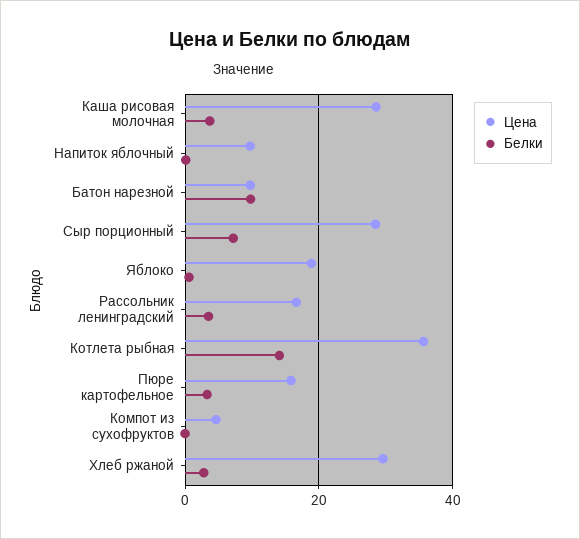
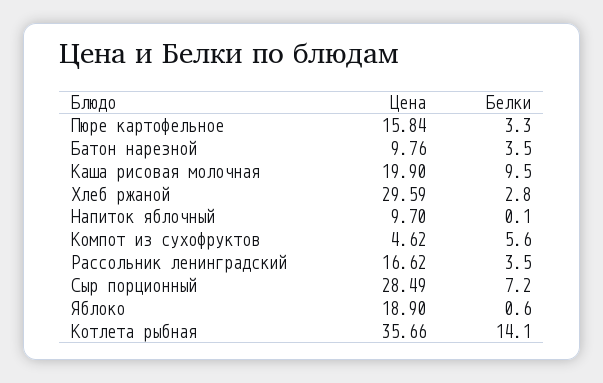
  {
    "Цена": {
-     "Каша рисовая молочная": 28,
+     "Каша рисовая молочная": 19.9,
      "Напиток яблочный": 9.7,
      "Батон нарезной": 9.76,
      "Сыр порционный": 28.49,
      "Яблоко": 18.9,
      "Рассольник ленинградский": 16.62,
      "Котлета рыбная": 35.66,
      "Пюре картофельное": 15.84,
      "Компот из сухофруктов": 4.62,
      "Хлеб ржаной": 29.59
    },
    "Белки": {
-     "Каша рисовая молочная": 4,
+     "Каша рисовая молочная": 9.5,
      "Напиток яблочный": 0.1,
-     "Батон нарезной": 10,
+     "Батон нарезной": 3.5,
      "Сыр порционный": 7.2,
      "Яблоко": 0.6,
      "Рассольник ленинградский": 3.5,
      "Котлета рыбная": 14.1,
      "Пюре картофельное": 3.3,
-     "Компот из сухофруктов": 0,
+     "Компот из сухофруктов": 5.6,
      "Хлеб ржаной": 2.8
    }
  }

